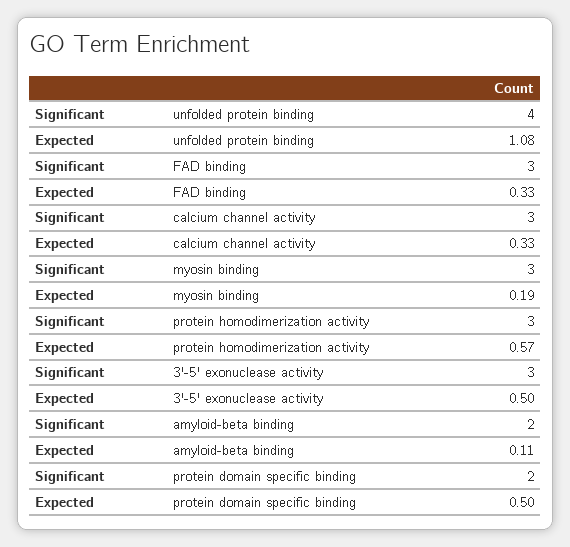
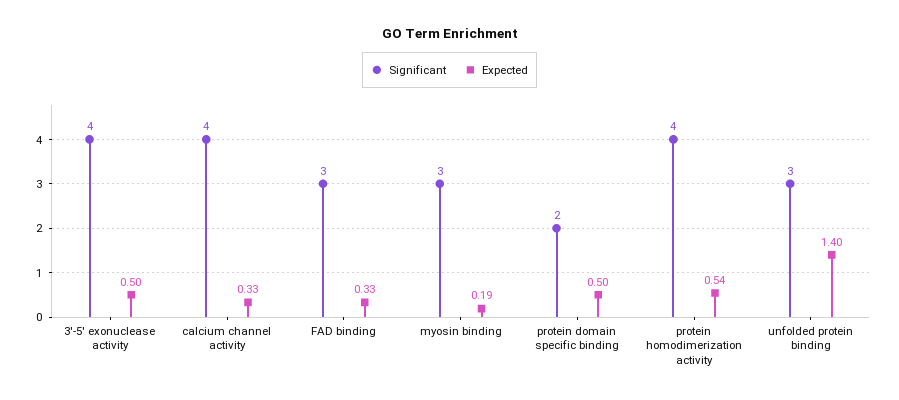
  {
    "Significant": {
-     "unfolded protein binding": 4,
+     "unfolded protein binding": 3,
      "FAD binding": 3,
-     "calcium channel activity": 3,
+     "calcium channel activity": 4,
      "myosin binding": 3,
-     "protein homodimerization activity": 3,
+     "protein homodimerization activity": 4,
-     "3'-5' exonuclease activity": 3,
+     "3'-5' exonuclease activity": 4,
-     "amyloid-beta binding": 2,
      "protein domain specific binding": 2
    },
    "Expected": {
-     "unfolded protein binding": 1.08,
+     "unfolded protein binding": 1.4,
      "FAD binding": 0.33,
      "calcium channel activity": 0.33,
      "myosin binding": 0.19,
-     "protein homodimerization activity": 0.57,
+     "protein homodimerization activity": 0.54,
      "3'-5' exonuclease activity": 0.5,
-     "amyloid-beta binding": 0.11,
      "protein domain specific binding": 0.5
    }
  }

